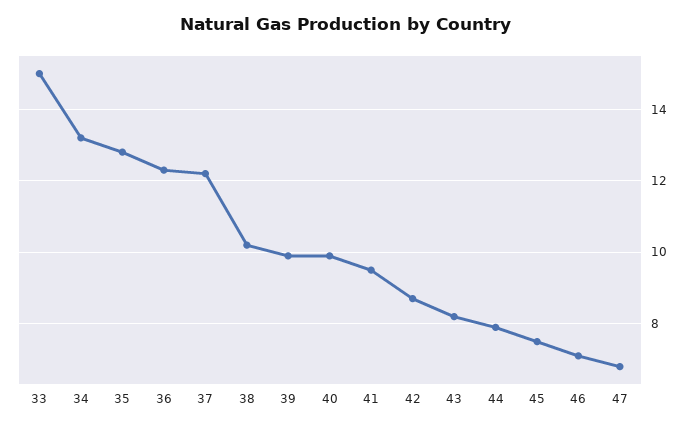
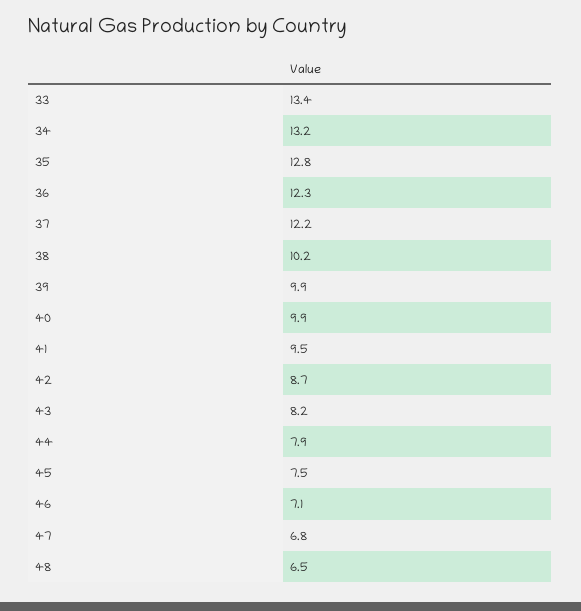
  {
-   "33": 15,
+   "33": 13.4,
    "34": 13.2,
    "35": 12.8,
    "36": 12.3,
    "37": 12.2,
    "38": 10.2,
    "39": 9.9,
    "40": 9.9,
    "41": 9.5,
    "42": 8.7,
    "43": 8.2,
    "44": 7.9,
    "45": 7.5,
    "46": 7.1,
-   "47": 6.8
+   "47": 6.8,
+   "48": 6.5
  }

